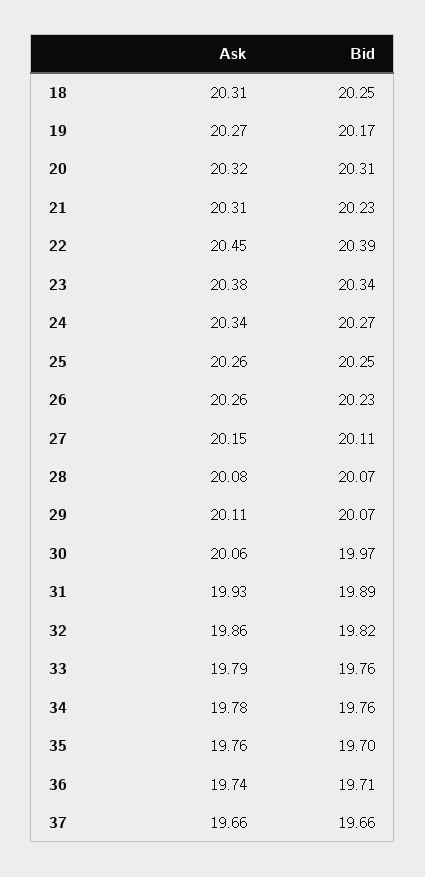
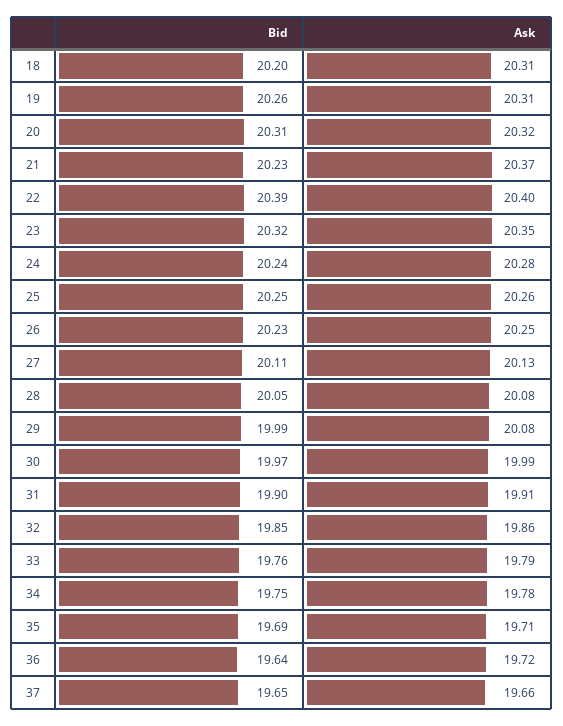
  {
    "Ask": {
      "18": 20.31,
-     "19": 20.27,
+     "19": 20.31,
      "20": 20.32,
-     "21": 20.31,
+     "21": 20.37,
-     "22": 20.45,
+     "22": 20.4,
-     "23": 20.38,
+     "23": 20.35,
-     "24": 20.34,
+     "24": 20.28,
      "25": 20.26,
-     "26": 20.26,
+     "26": 20.25,
-     "27": 20.15,
+     "27": 20.13,
      "28": 20.08,
-     "29": 20.11,
+     "29": 20.08,
-     "30": 20.06,
+     "30": 19.99,
-     "31": 19.93,
+     "31": 19.91,
      "32": 19.86,
      "33": 19.79,
      "34": 19.78,
-     "35": 19.76,
+     "35": 19.71,
-     "36": 19.74,
+     "36": 19.72,
      "37": 19.66
    },
    "Bid": {
-     "18": 20.25,
+     "18": 20.2,
-     "19": 20.17,
+     "19": 20.26,
      "20": 20.31,
      "21": 20.23,
      "22": 20.39,
-     "23": 20.34,
+     "23": 20.32,
-     "24": 20.27,
+     "24": 20.24,
      "25": 20.25,
      "26": 20.23,
      "27": 20.11,
-     "28": 20.07,
+     "28": 20.05,
-     "29": 20.07,
+     "29": 19.99,
      "30": 19.97,
-     "31": 19.89,
+     "31": 19.9,
-     "32": 19.82,
+     "32": 19.85,
      "33": 19.76,
-     "34": 19.76,
+     "34": 19.75,
-     "35": 19.7,
+     "35": 19.69,
-     "36": 19.71,
+     "36": 19.64,
-     "37": 19.66
+     "37": 19.65
    }
  }

